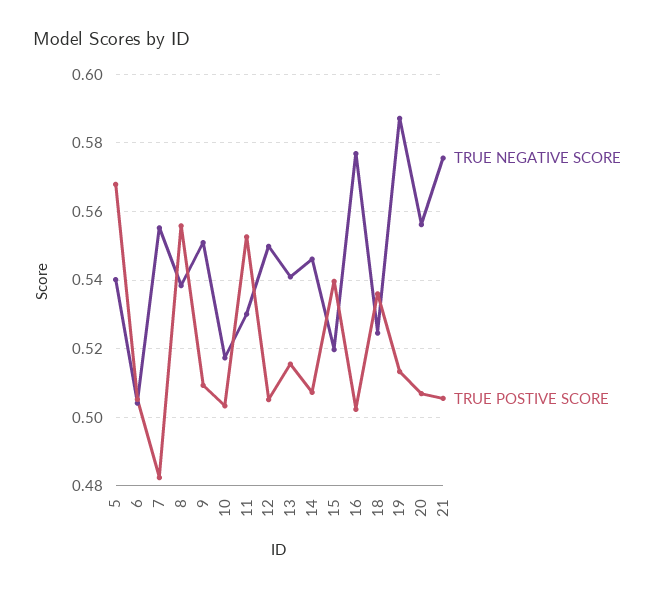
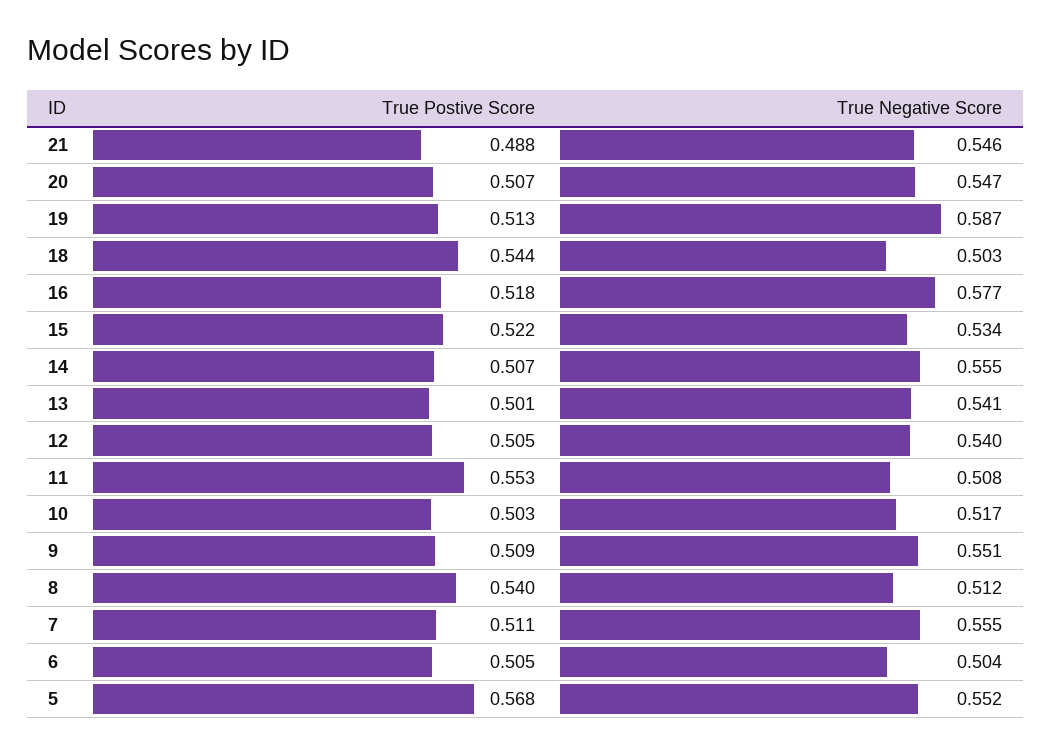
  {
    "TRUE NEGATIVE SCORE": {
-     "5": 0.54,
+     "5": 0.552,
      "6": 0.504,
      "7": 0.555,
-     "8": 0.538,
+     "8": 0.512,
      "9": 0.551,
      "10": 0.517,
-     "11": 0.53,
+     "11": 0.508,
-     "12": 0.55,
+     "12": 0.54,
      "13": 0.541,
-     "14": 0.546,
+     "14": 0.555,
-     "15": 0.52,
+     "15": 0.534,
      "16": 0.577,
-     "18": 0.524,
+     "18": 0.503,
      "19": 0.587,
-     "20": 0.556,
+     "20": 0.547,
-     "21": 0.576
+     "21": 0.546
    },
    "TRUE POSTIVE SCORE": {
      "5": 0.568,
      "6": 0.505,
-     "7": 0.482,
+     "7": 0.511,
-     "8": 0.556,
+     "8": 0.54,
      "9": 0.509,
      "10": 0.503,
      "11": 0.553,
      "12": 0.505,
-     "13": 0.516,
+     "13": 0.501,
      "14": 0.507,
-     "15": 0.54,
+     "15": 0.522,
-     "16": 0.502,
+     "16": 0.518,
-     "18": 0.536,
+     "18": 0.544,
      "19": 0.513,
      "20": 0.507,
-     "21": 0.506
+     "21": 0.488
    }
  }

